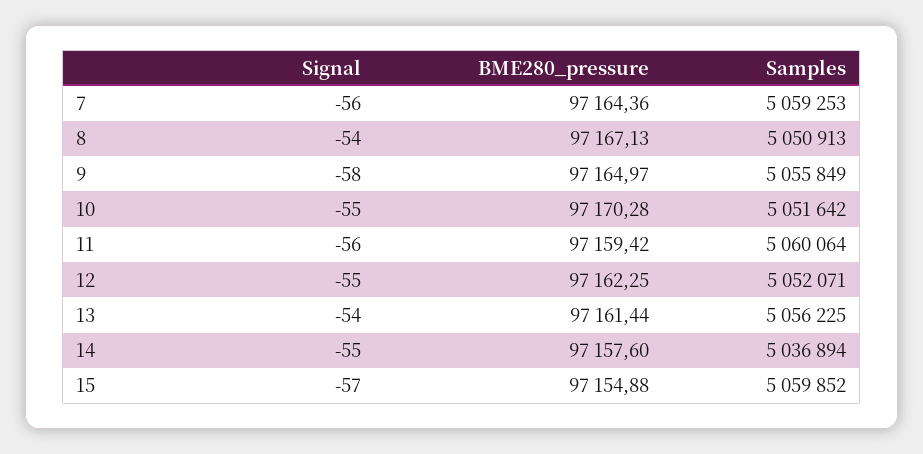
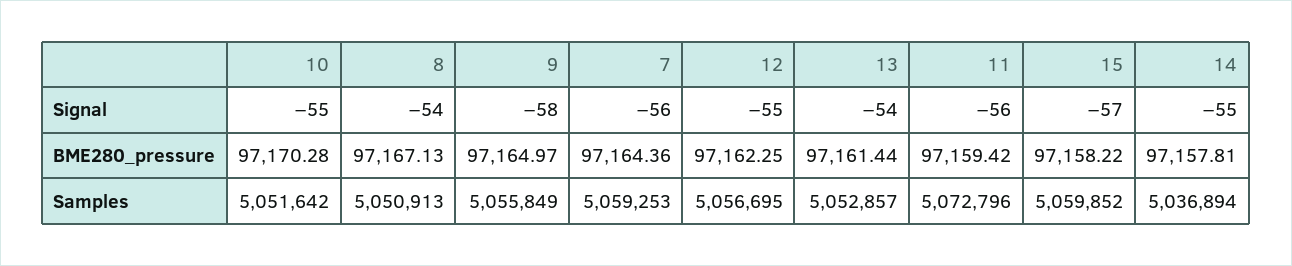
  {
    "Signal": {
      "7": -56,
      "8": -54,
      "9": -58,
      "10": -55,
      "11": -56,
      "12": -55,
      "13": -54,
      "14": -55,
      "15": -57
    },
    "BME280_pressure": {
      "7": 97164.36,
      "8": 97167.13,
      "9": 97164.97,
      "10": 97170.28,
      "11": 97159.42,
      "12": 97162.25,
      "13": 97161.44,
-     "14": 97157.6,
+     "14": 97157.81,
-     "15": 97154.88
+     "15": 97158.22
    },
    "Samples": {
      "7": 5059253,
      "8": 5050913,
      "9": 5055849,
      "10": 5051642,
-     "11": 5060064,
+     "11": 5072796,
-     "12": 5052071,
+     "12": 5056695,
-     "13": 5056225,
+     "13": 5052857,
      "14": 5036894,
      "15": 5059852
    }
  }

